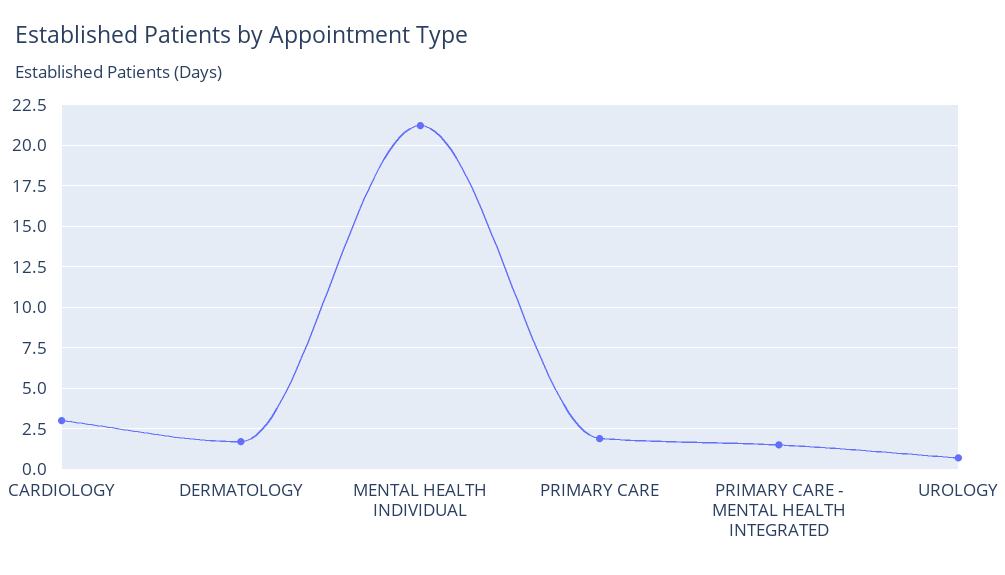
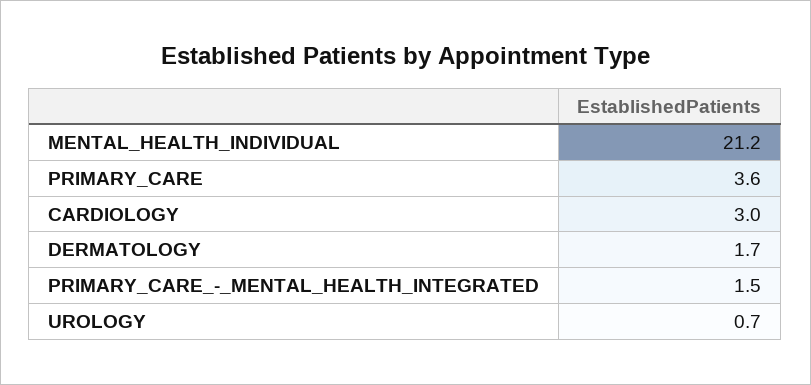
  {
    "CARDIOLOGY": 3,
    "DERMATOLOGY": 1.7,
    "MENTAL HEALTH INDIVIDUAL": 21.2,
-   "PRIMARY CARE": 2,
+   "PRIMARY CARE": 3.6,
    "PRIMARY CARE - MENTAL HEALTH INTEGRATED": 1.5,
    "UROLOGY": 0.7
  }

